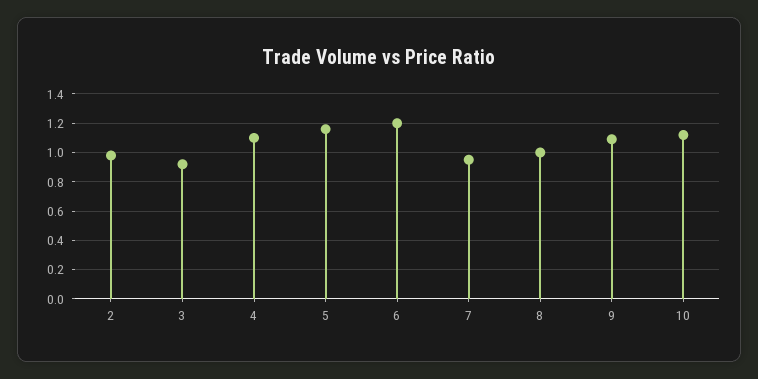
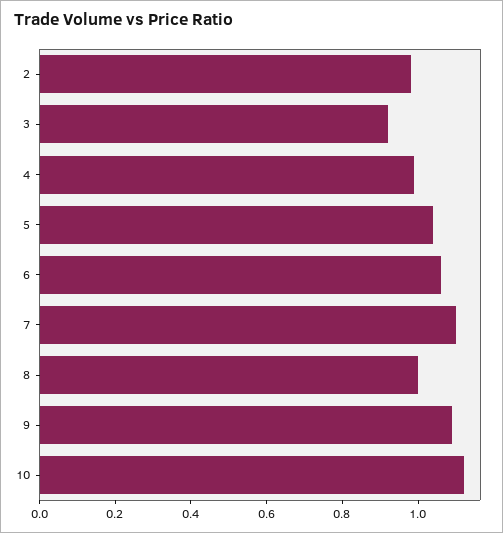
  {
    "2": 1,
    "3": 0.9,
-   "4": 1.1,
+   "4": 1,
-   "5": 1.15,
+   "5": 1.05,
-   "6": 1.2,
+   "6": 1.05,
-   "7": 0.95,
+   "7": 1.1,
    "8": 1,
    "9": 1.1,
    "10": 1.1
  }

